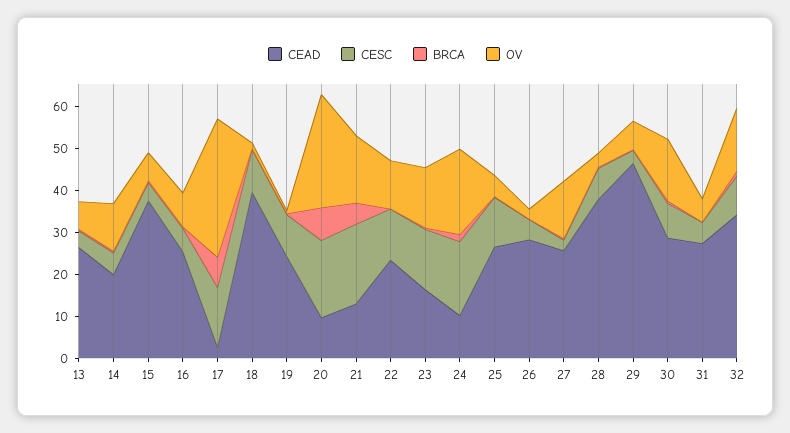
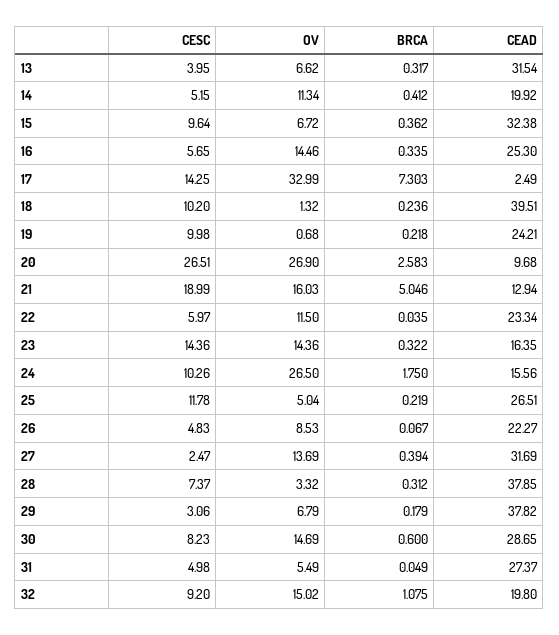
  {
    "CEAD": {
-     "13": 26,
+     "13": 31.54,
      "14": 19.92,
-     "15": 38,
+     "15": 32.38,
      "16": 25.3,
      "17": 2.49,
      "18": 39.51,
      "19": 24.21,
      "20": 9.68,
      "21": 12.94,
      "22": 23.34,
      "23": 16.35,
-     "24": 10,
+     "24": 15.56,
      "25": 26.51,
-     "26": 28,
+     "26": 22.27,
-     "27": 26,
+     "27": 31.69,
      "28": 37.85,
-     "29": 46,
+     "29": 37.82,
      "30": 28.65,
      "31": 27.37,
-     "32": 34
+     "32": 19.8
    },
    "CESC": {
      "13": 3.95,
      "14": 5.15,
-     "15": 4,
+     "15": 9.64,
      "16": 5.65,
      "17": 14.25,
      "18": 10.2,
      "19": 9.98,
-     "20": 18,
+     "20": 26.51,
      "21": 18.99,
-     "22": 12,
+     "22": 5.97,
      "23": 14.36,
-     "24": 18,
+     "24": 10.26,
      "25": 11.78,
      "26": 4.83,
      "27": 2.47,
      "28": 7.37,
      "29": 3.06,
      "30": 8.23,
      "31": 4.98,
      "32": 9.2
    },
    "BRCA": {
      "13": 0.317,
      "14": 0.412,
      "15": 0.362,
      "16": 0.335,
      "17": 7.303,
      "18": 0.236,
      "19": 0.218,
-     "20": 8,
+     "20": 2.583,
      "21": 5.046,
      "22": 0.035,
      "23": 0.322,
      "24": 1.75,
      "25": 0.219,
      "26": 0.067,
      "27": 0.394,
      "28": 0.312,
      "29": 0.179,
      "30": 0.6,
      "31": 0.049,
      "32": 1.075
    },
    "OV": {
      "13": 6.62,
      "14": 11.34,
      "15": 6.72,
-     "16": 8,
+     "16": 14.46,
      "17": 32.99,
      "18": 1.32,
      "19": 0.68,
      "20": 26.9,
      "21": 16.03,
      "22": 11.5,
      "23": 14.36,
-     "24": 20,
+     "24": 26.5,
      "25": 5.04,
-     "26": 2,
+     "26": 8.53,
      "27": 13.69,
      "28": 3.32,
      "29": 6.79,
      "30": 14.69,
      "31": 5.49,
      "32": 15.02
    }
  }

